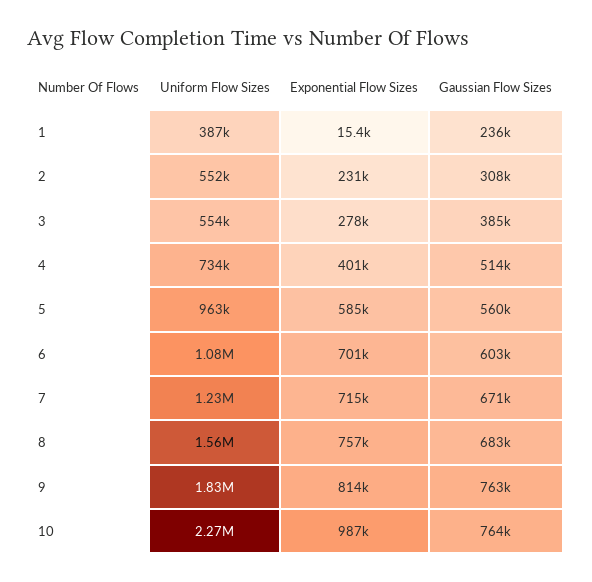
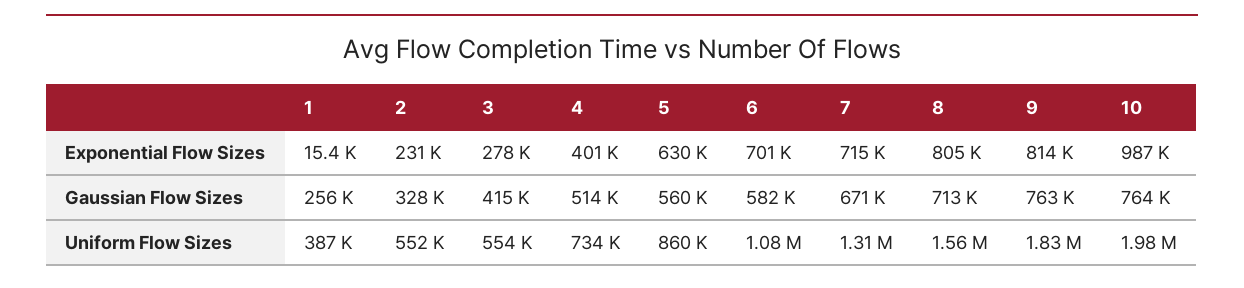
  {
    "Uniform Flow Sizes": {
      "1": 387000,
      "2": 552000,
      "3": 554000,
      "4": 734000,
-     "5": 963000,
+     "5": 860000,
      "6": 1080000,
-     "7": 1230000,
+     "7": 1310000,
      "8": 1560000,
      "9": 1830000,
-     "10": 2270000
+     "10": 1980000
    },
    "Exponential Flow Sizes": {
      "1": 15400,
      "2": 231000,
      "3": 278000,
      "4": 401000,
-     "5": 585000,
+     "5": 630000,
      "6": 701000,
      "7": 715000,
-     "8": 757000,
+     "8": 805000,
      "9": 814000,
      "10": 987000
    },
    "Gaussian Flow Sizes": {
-     "1": 236000,
+     "1": 256000,
-     "2": 308000,
+     "2": 328000,
-     "3": 385000,
+     "3": 415000,
      "4": 514000,
      "5": 560000,
-     "6": 603000,
+     "6": 582000,
      "7": 671000,
-     "8": 683000,
+     "8": 713000,
      "9": 763000,
      "10": 764000
    }
  }

